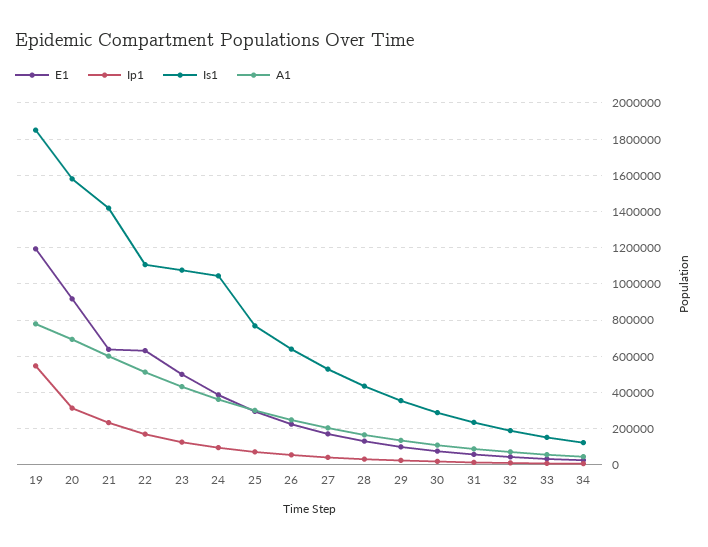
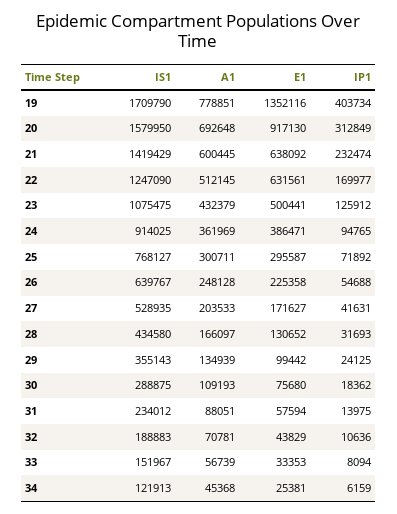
  {
    "E1": {
-     "19": 1200000,
+     "19": 1352116,
      "20": 917130,
      "21": 638092,
      "22": 631561,
      "23": 500441,
      "24": 386471,
      "25": 295587,
      "26": 225358,
      "27": 171627,
      "28": 130652,
      "29": 99442,
      "30": 75680,
      "31": 57594,
      "32": 43829,
      "33": 33353,
      "34": 25381
    },
    "Ip1": {
-     "19": 550000,
+     "19": 403734,
      "20": 312849,
      "21": 232474,
      "22": 169977,
      "23": 125912,
      "24": 94765,
      "25": 71892,
      "26": 54688,
      "27": 41631,
      "28": 31693,
      "29": 24125,
      "30": 18362,
      "31": 13975,
      "32": 10636,
      "33": 8094,
      "34": 6159
    },
    "Is1": {
-     "19": 1850000,
+     "19": 1709790,
      "20": 1579950,
      "21": 1419429,
-     "22": 1100000,
+     "22": 1247090,
      "23": 1075475,
-     "24": 1050000,
+     "24": 914025,
      "25": 768127,
      "26": 639767,
      "27": 528935,
      "28": 434580,
      "29": 355143,
      "30": 288875,
      "31": 234012,
      "32": 188883,
      "33": 151967,
      "34": 121913
    },
    "A1": {
      "19": 778851,
      "20": 692648,
      "21": 600445,
      "22": 512145,
      "23": 432379,
      "24": 361969,
      "25": 300711,
      "26": 248128,
      "27": 203533,
      "28": 166097,
      "29": 134939,
      "30": 109193,
      "31": 88051,
      "32": 70781,
      "33": 56739,
      "34": 45368
    }
  }

